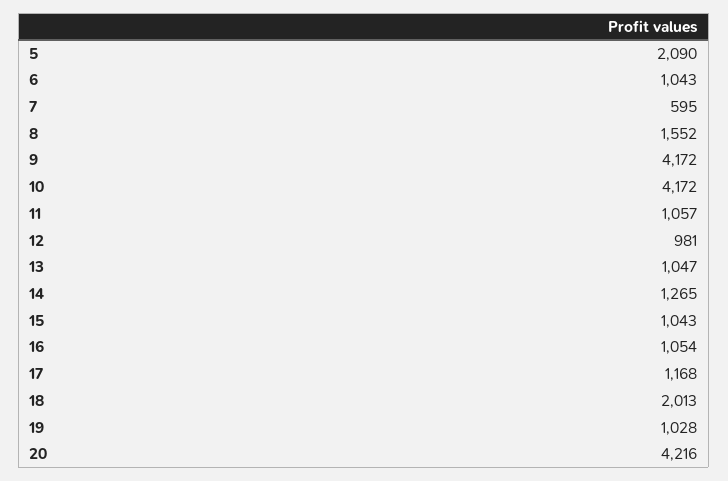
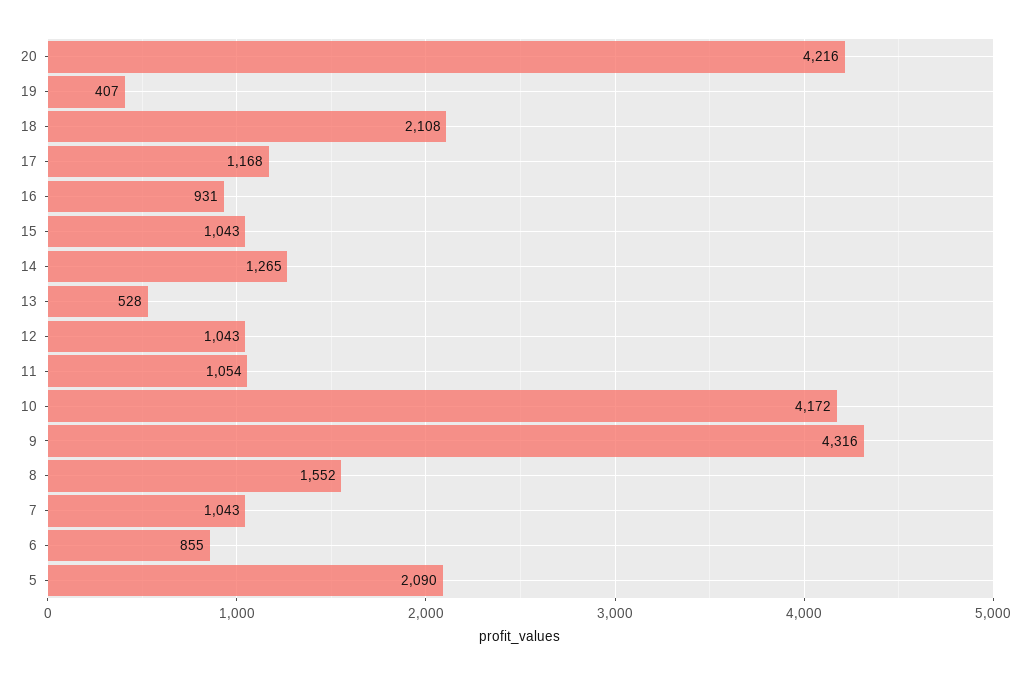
  {
    "5": 2090,
-   "6": 1043,
+   "6": 855,
-   "7": 595,
+   "7": 1043,
    "8": 1552,
-   "9": 4172,
+   "9": 4316,
    "10": 4172,
-   "11": 1057,
+   "11": 1054,
-   "12": 981,
+   "12": 1043,
-   "13": 1047,
+   "13": 528,
    "14": 1265,
    "15": 1043,
-   "16": 1054,
+   "16": 931,
    "17": 1168,
-   "18": 2013,
+   "18": 2108,
-   "19": 1028,
+   "19": 407,
    "20": 4216
  }

